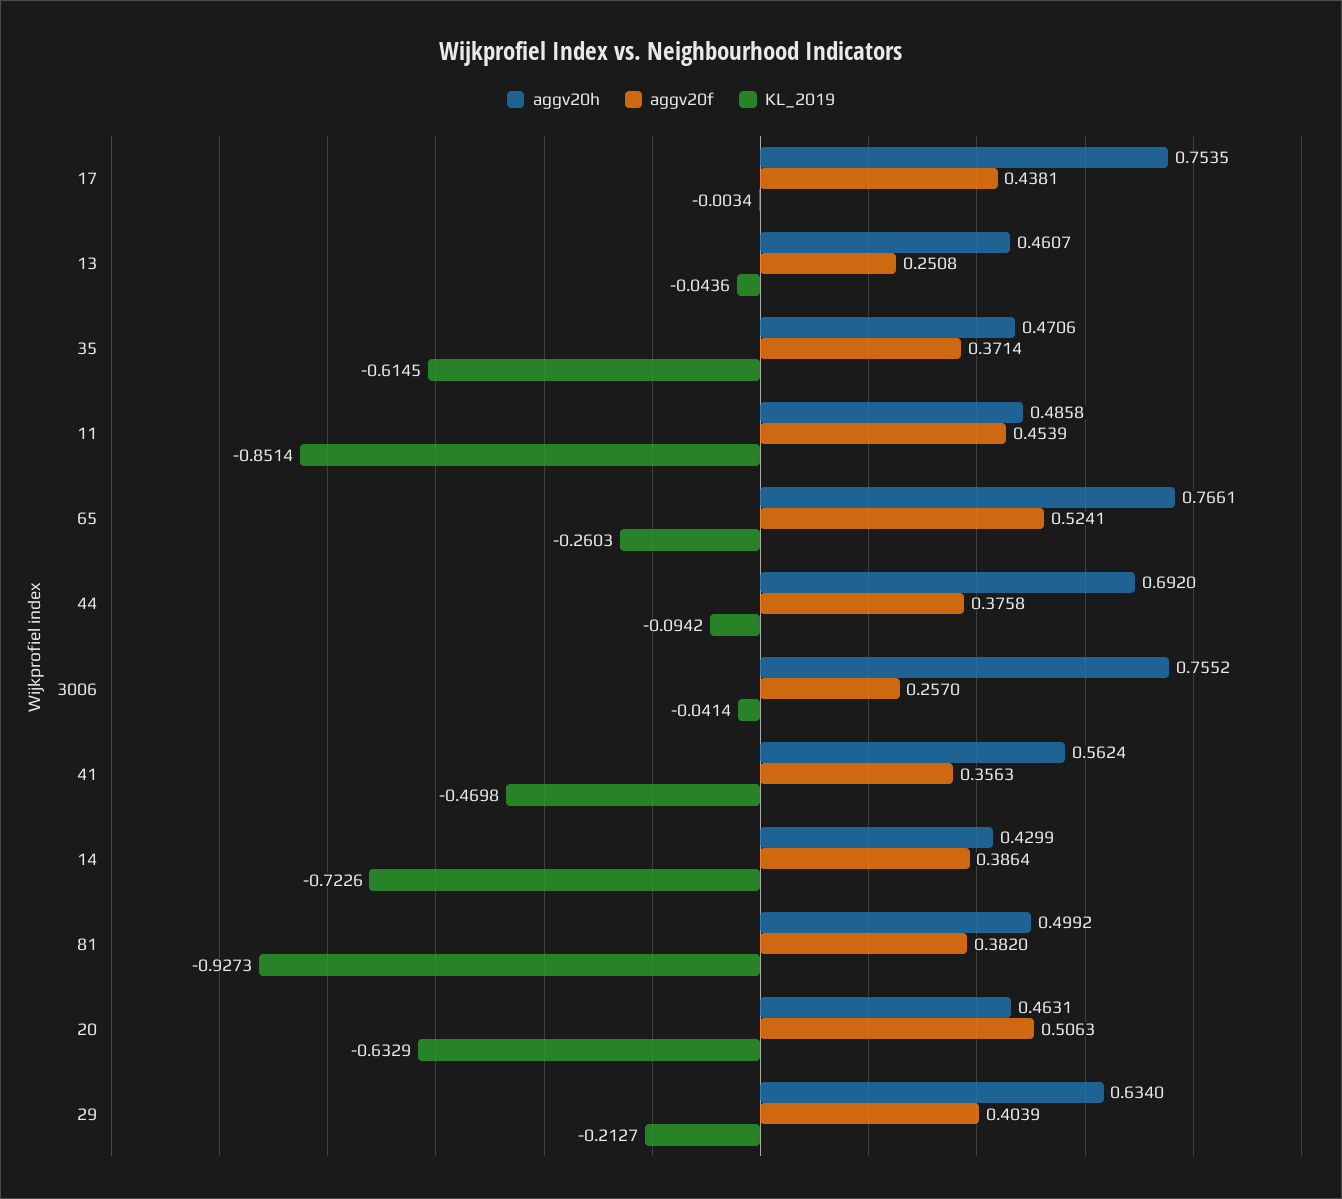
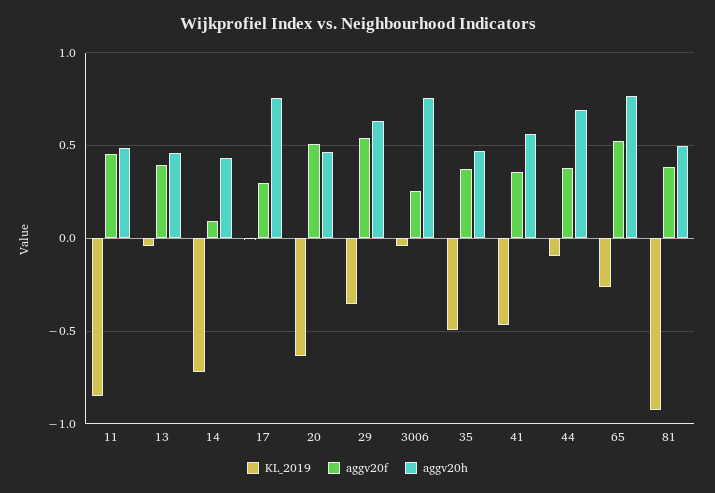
  {
    "aggv20h": {
      "17": 0.7535,
      "13": 0.4607,
      "35": 0.4706,
      "11": 0.4858,
      "65": 0.7661,
      "44": 0.692,
      "3006": 0.7552,
      "41": 0.5624,
      "14": 0.4299,
      "81": 0.4992,
      "20": 0.4631,
      "29": 0.634
    },
    "aggv20f": {
-     "17": 0.4381,
+     "17": 0.3,
-     "13": 0.2508,
+     "13": 0.4,
      "35": 0.3714,
      "11": 0.4539,
      "65": 0.5241,
      "44": 0.3758,
      "3006": 0.257,
      "41": 0.3563,
-     "14": 0.3864,
+     "14": 0.1,
      "81": 0.382,
      "20": 0.5063,
-     "29": 0.4039
+     "29": 0.55
    },
    "KL_2019": {
      "17": -0.0034,
      "13": -0.0436,
-     "35": -0.6145,
+     "35": -0.5,
      "11": -0.8514,
      "65": -0.2603,
      "44": -0.0942,
      "3006": -0.0414,
      "41": -0.4698,
      "14": -0.7226,
      "81": -0.9273,
      "20": -0.6329,
-     "29": -0.2127
+     "29": -0.35
    }
  }

